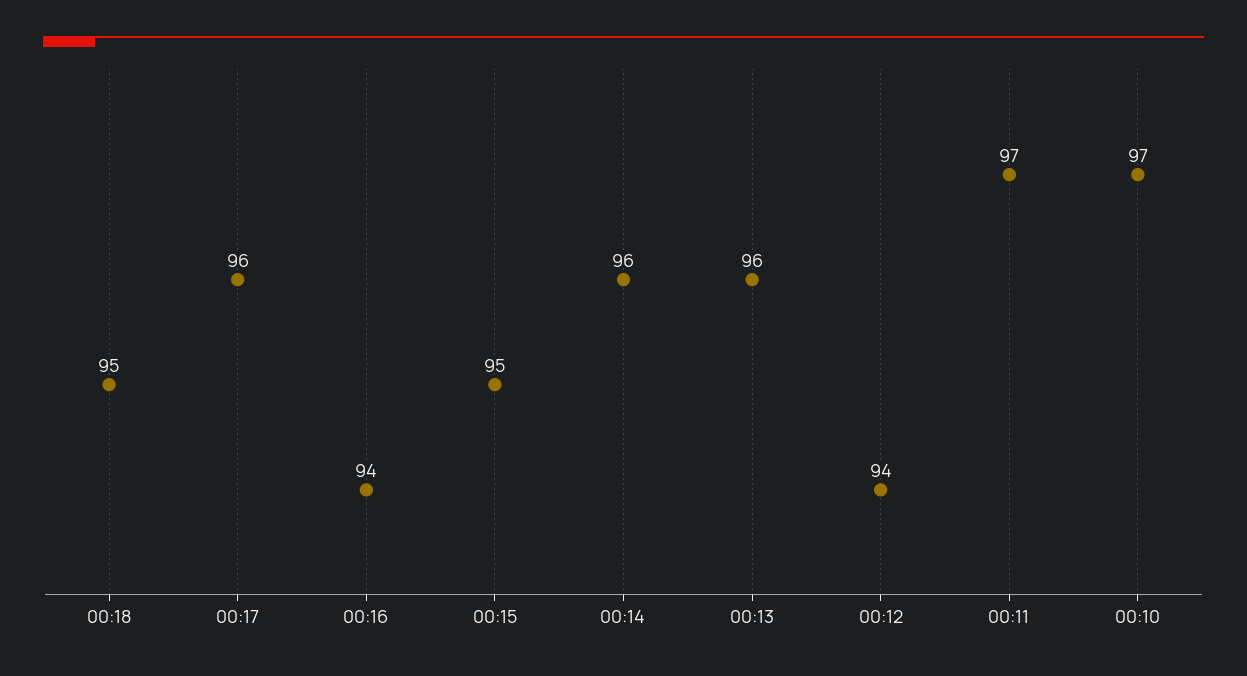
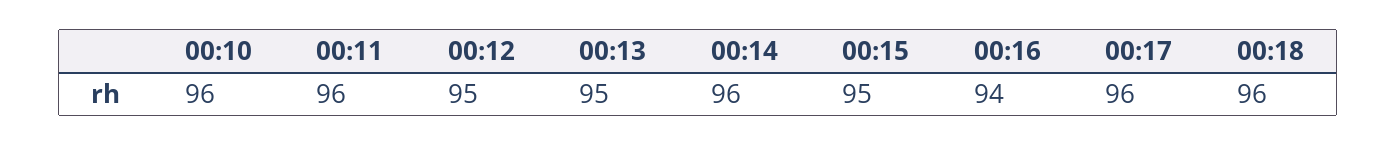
  {
-   "00:18": 95,
+   "00:18": 96,
    "00:17": 96,
    "00:16": 94,
    "00:15": 95,
    "00:14": 96,
-   "00:13": 96,
+   "00:13": 95,
-   "00:12": 94,
+   "00:12": 95,
-   "00:11": 97,
+   "00:11": 96,
-   "00:10": 97
+   "00:10": 96
  }

